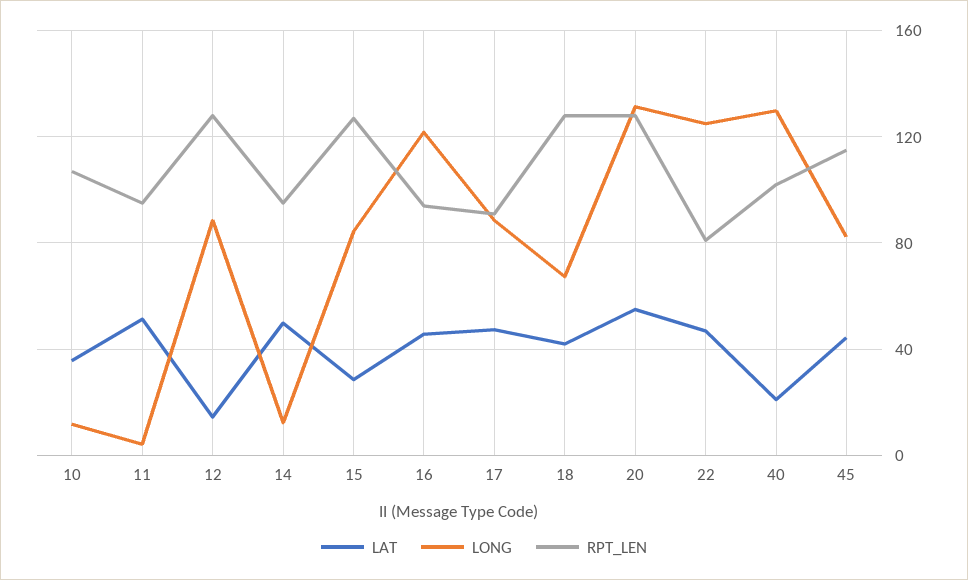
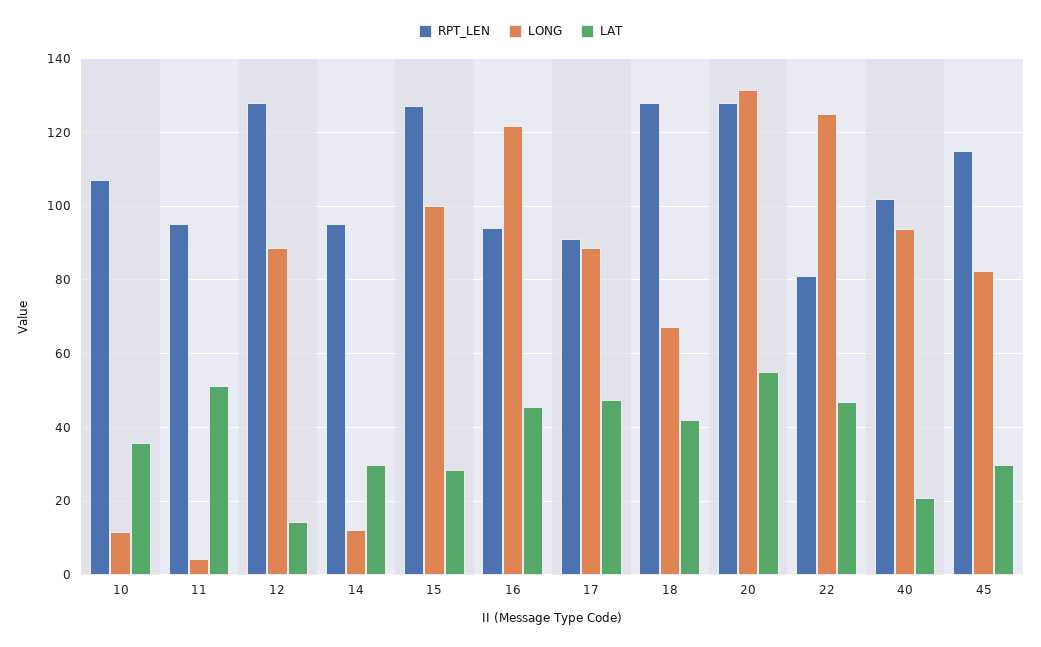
  {
    "LAT": {
      "10": 36,
      "11": 52,
      "12": 14,
-     "14": 50,
+     "14": 30,
      "15": 28,
      "16": 46,
      "17": 48,
      "18": 42,
      "20": 56,
      "22": 46,
      "40": 20,
-     "45": 45
+     "45": 30
    },
    "LONG": {
      "10": 12,
      "11": 4,
      "12": 88,
      "14": 12,
-     "15": 85,
+     "15": 100,
      "16": 122,
      "17": 88,
      "18": 68,
      "20": 132,
      "22": 126,
-     "40": 130,
+     "40": 94,
      "45": 82
    },
    "RPT_LEN": {
      "10": 108,
      "11": 96,
      "12": 128,
      "14": 96,
      "15": 128,
      "16": 94,
      "17": 92,
      "18": 128,
      "20": 128,
      "22": 82,
      "40": 102,
      "45": 116
    }
  }

